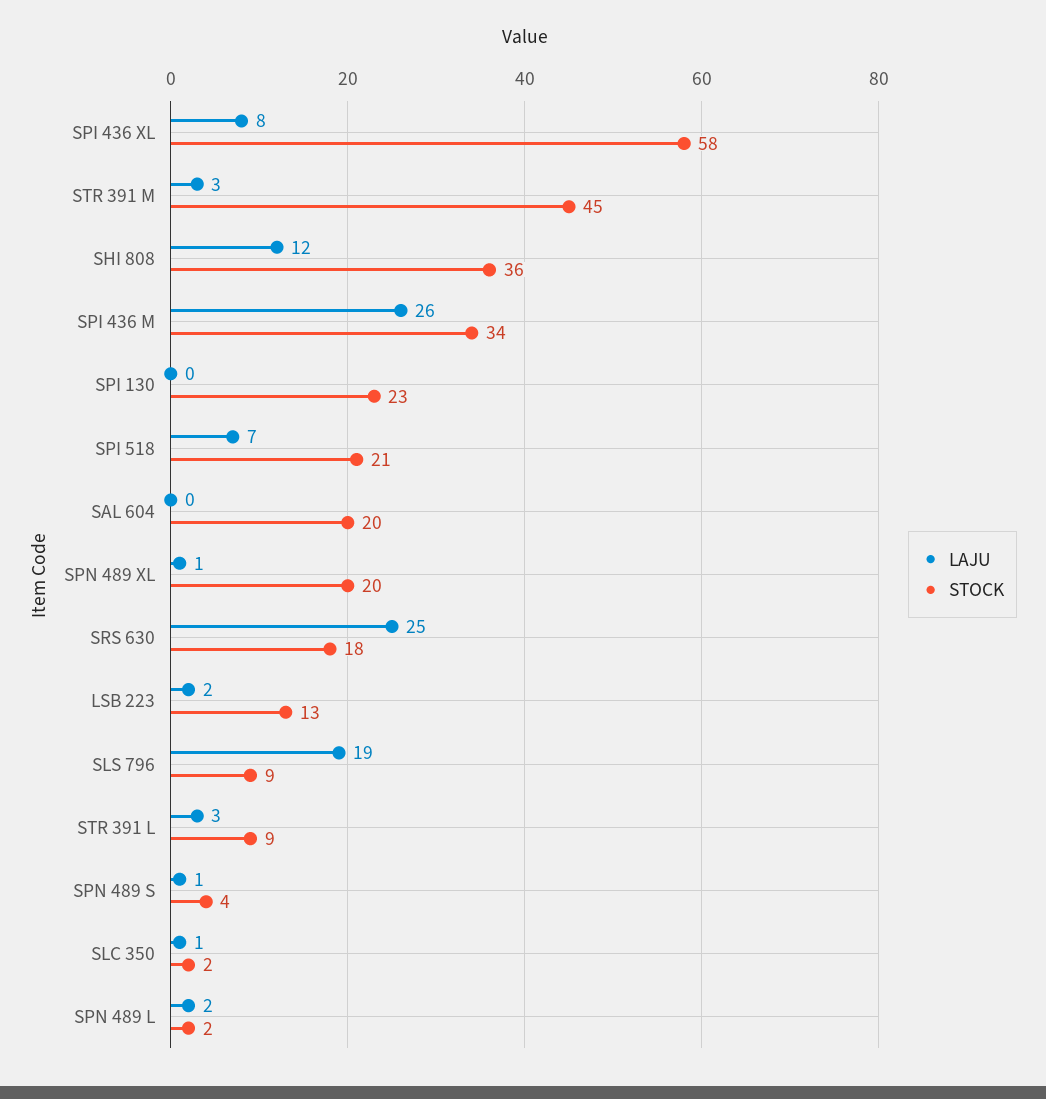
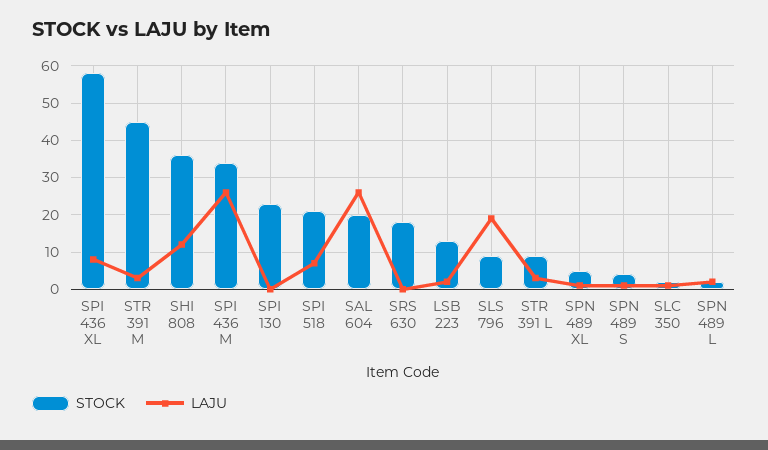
  {
    "LAJU": {
      "SPI 436 XL": 8,
      "STR 391 M": 3,
      "SHI 808": 12,
      "SPI 436 M": 26,
      "SPI 130": 0,
      "SPI 518": 7,
-     "SAL 604": 0,
+     "SAL 604": 25,
      "SPN 489 XL": 1,
-     "SRS 630": 25,
+     "SRS 630": 0,
      "LSB 223": 2,
      "SLS 796": 19,
      "STR 391 L": 3,
      "SPN 489 S": 1,
      "SLC 350": 1,
      "SPN 489 L": 2
    },
    "STOCK": {
      "SPI 436 XL": 58,
      "STR 391 M": 45,
      "SHI 808": 36,
      "SPI 436 M": 34,
      "SPI 130": 23,
      "SPI 518": 21,
      "SAL 604": 20,
-     "SPN 489 XL": 20,
+     "SPN 489 XL": 5,
      "SRS 630": 18,
      "LSB 223": 13,
      "SLS 796": 9,
      "STR 391 L": 9,
      "SPN 489 S": 4,
      "SLC 350": 2,
      "SPN 489 L": 2
    }
  }

